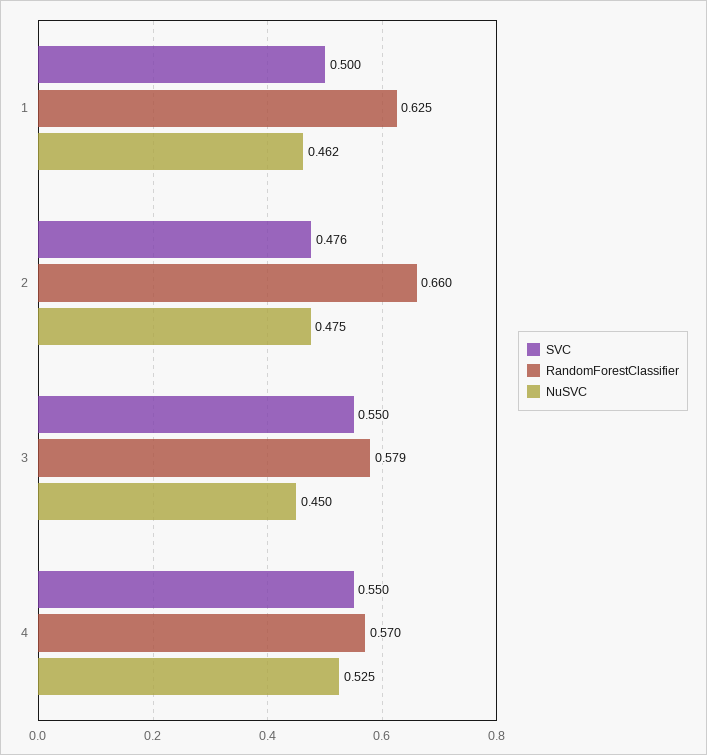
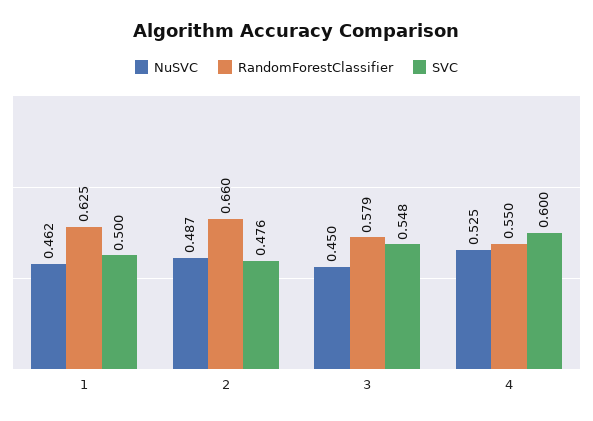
  {
    "SVC": {
      "1": 0.5,
      "2": 0.476,
-     "3": 0.55,
+     "3": 0.548,
-     "4": 0.55
+     "4": 0.6
    },
    "RandomForestClassifier": {
      "1": 0.625,
      "2": 0.66,
      "3": 0.579,
-     "4": 0.57
+     "4": 0.55
    },
    "NuSVC": {
      "1": 0.462,
-     "2": 0.475,
+     "2": 0.487,
      "3": 0.45,
      "4": 0.525
    }
  }

